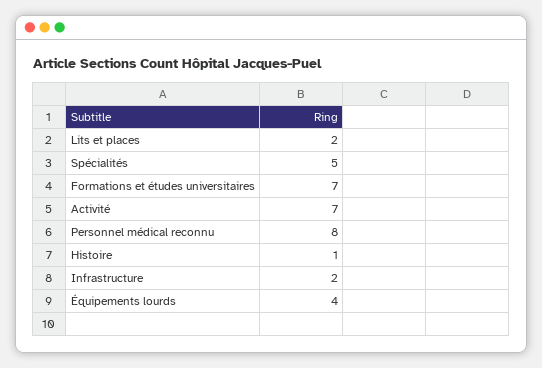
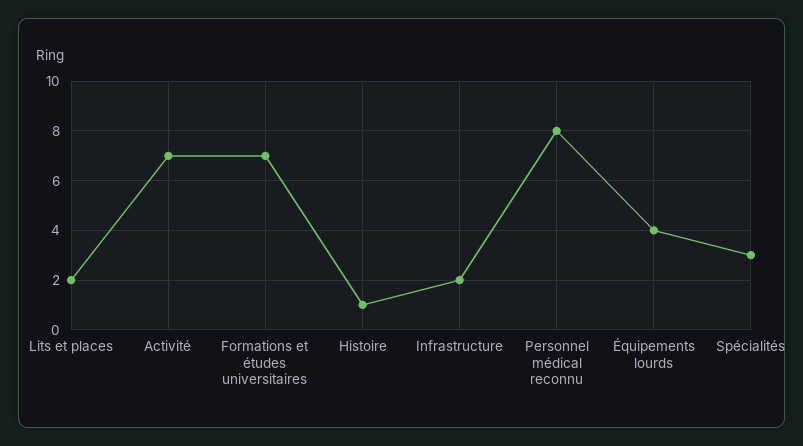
  {
    "Lits et places": 2,
-   "Spécialités": 5,
+   "Spécialités": 3,
    "Formations et études universitaires": 7,
    "Activité": 7,
    "Personnel médical reconnu": 8,
    "Histoire": 1,
    "Infrastructure": 2,
    "Équipements lourds": 4
  }

